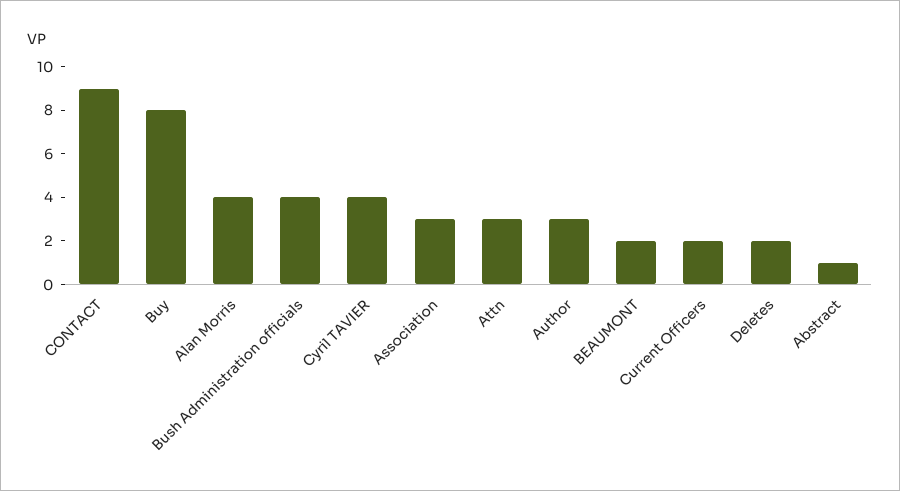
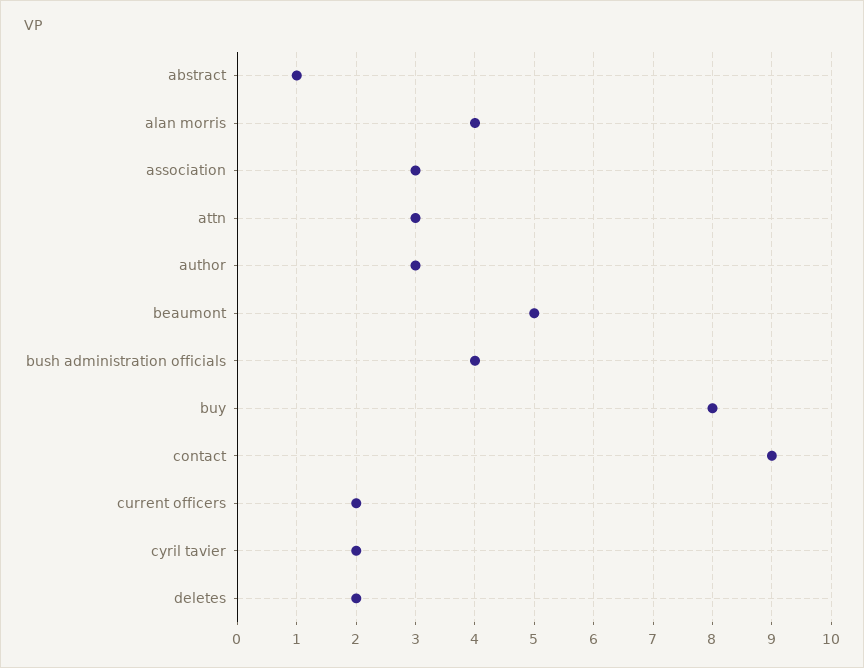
  {
    "CONTACT": 9,
    "Buy": 8,
    "Alan Morris": 4,
    "Bush Administration officials": 4,
-   "Cyril TAVIER": 4,
+   "Cyril TAVIER": 2,
    "Association": 3,
    "Attn": 3,
    "Author": 3,
-   "BEAUMONT": 2,
+   "BEAUMONT": 5,
    "Current Officers": 2,
    "Deletes": 2,
    "Abstract": 1
  }

